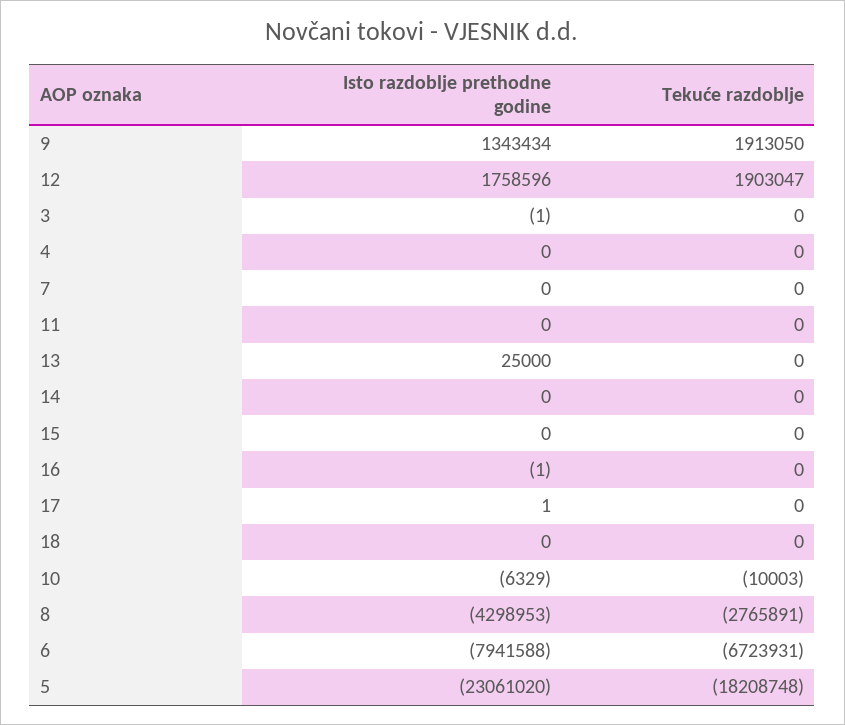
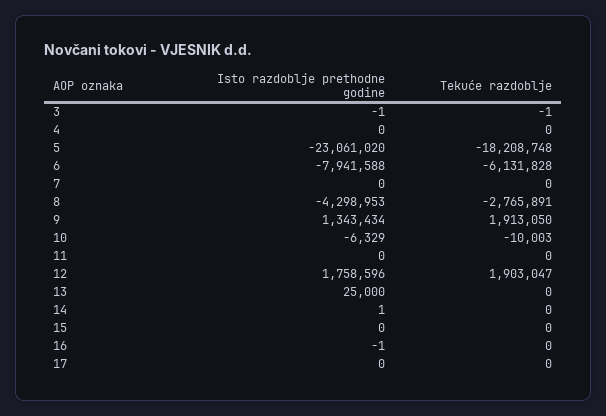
  {
    "Isto razdoblje prethodne godine": {
      "9": 1343434,
      "12": 1758596,
      "3": -1,
      "4": 0,
      "7": 0,
      "11": 0,
      "13": 25000,
-     "14": 0,
+     "14": 1,
      "15": 0,
      "16": -1,
-     "17": 1,
+     "17": 0,
-     "18": 0,
      "10": -6329,
      "8": -4298953,
      "6": -7941588,
      "5": -23061020
    },
    "Tekuće razdoblje": {
      "9": 1913050,
      "12": 1903047,
-     "3": 0,
+     "3": -1,
      "4": 0,
      "7": 0,
      "11": 0,
      "13": 0,
      "14": 0,
      "15": 0,
      "16": 0,
      "17": 0,
-     "18": 0,
      "10": -10003,
      "8": -2765891,
-     "6": -6723931,
+     "6": -6131828,
      "5": -18208748
    }
  }

